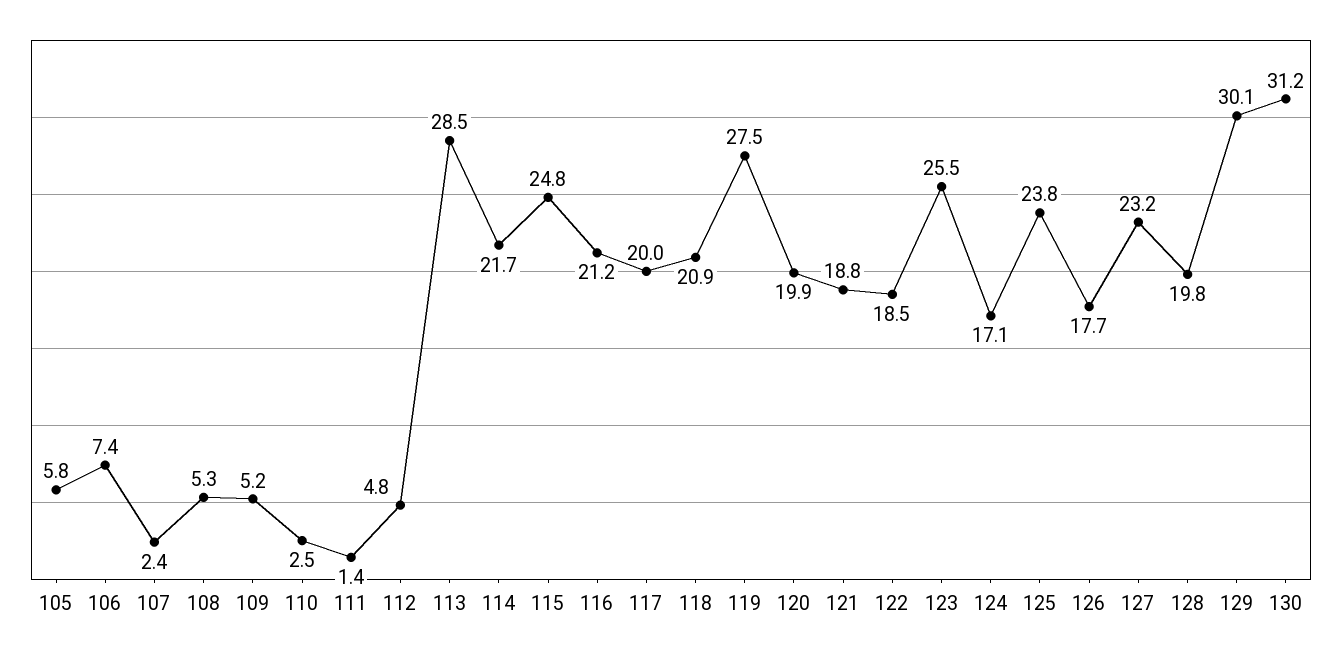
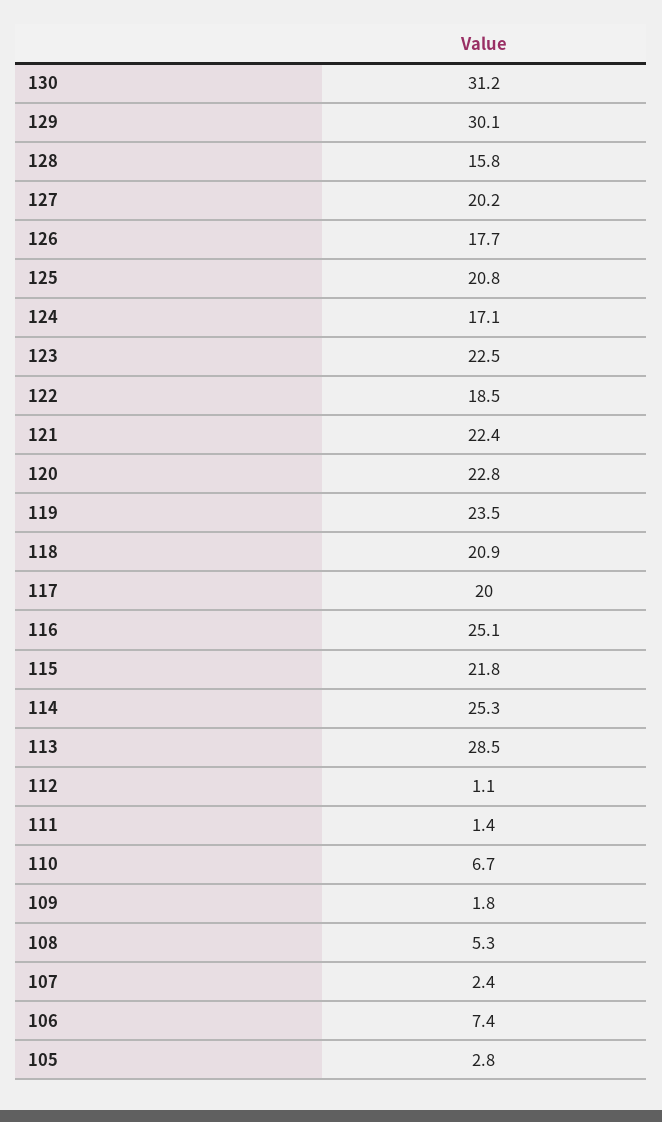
  {
-   "105": 5.8,
+   "105": 2.8,
    "106": 7.4,
    "107": 2.4,
    "108": 5.3,
-   "109": 5.2,
+   "109": 1.8,
-   "110": 2.5,
+   "110": 6.7,
    "111": 1.4,
-   "112": 4.8,
+   "112": 1.1,
    "113": 28.5,
-   "114": 21.7,
+   "114": 25.3,
-   "115": 24.8,
+   "115": 21.8,
-   "116": 21.2,
+   "116": 25.1,
    "117": 20,
    "118": 20.9,
-   "119": 27.5,
+   "119": 23.5,
-   "120": 19.9,
+   "120": 22.8,
-   "121": 18.8,
+   "121": 22.4,
    "122": 18.5,
-   "123": 25.5,
+   "123": 22.5,
    "124": 17.1,
-   "125": 23.8,
+   "125": 20.8,
    "126": 17.7,
-   "127": 23.2,
+   "127": 20.2,
-   "128": 19.8,
+   "128": 15.8,
    "129": 30.1,
    "130": 31.2
  }

